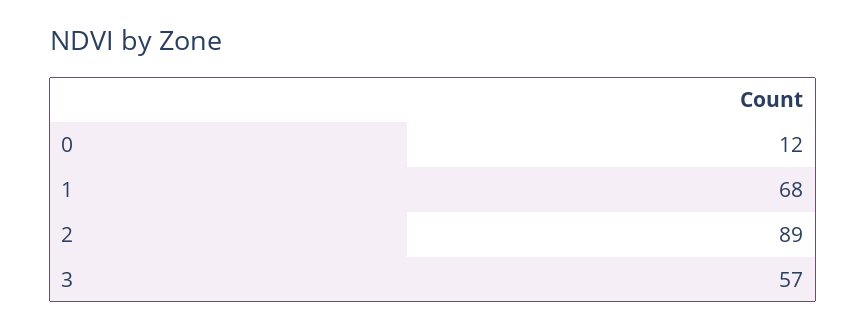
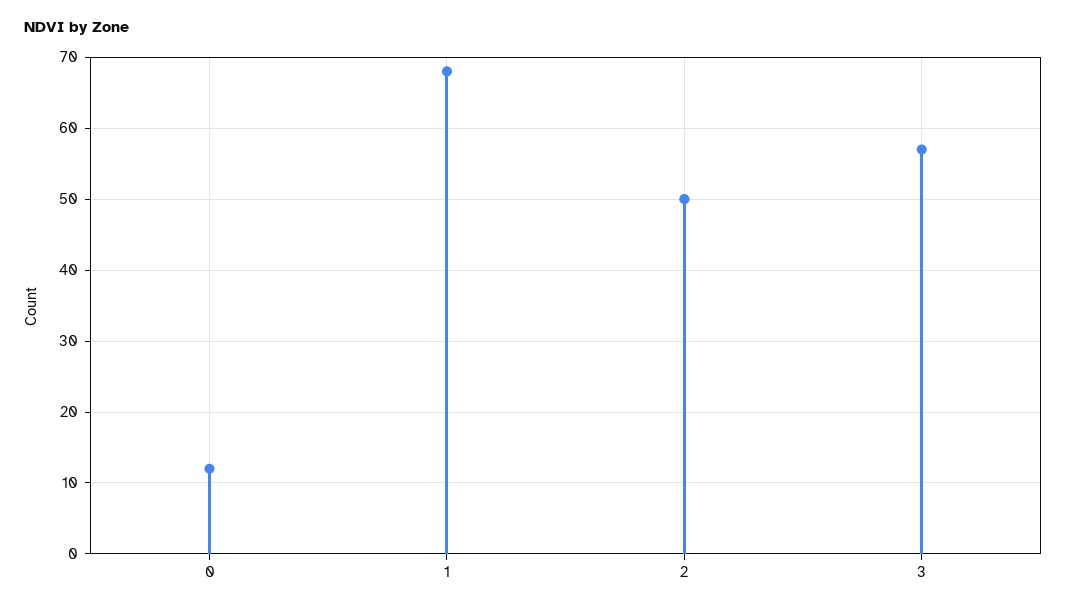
  {
    "0": 12,
    "1": 68,
-   "2": 89,
+   "2": 50,
    "3": 57
  }

